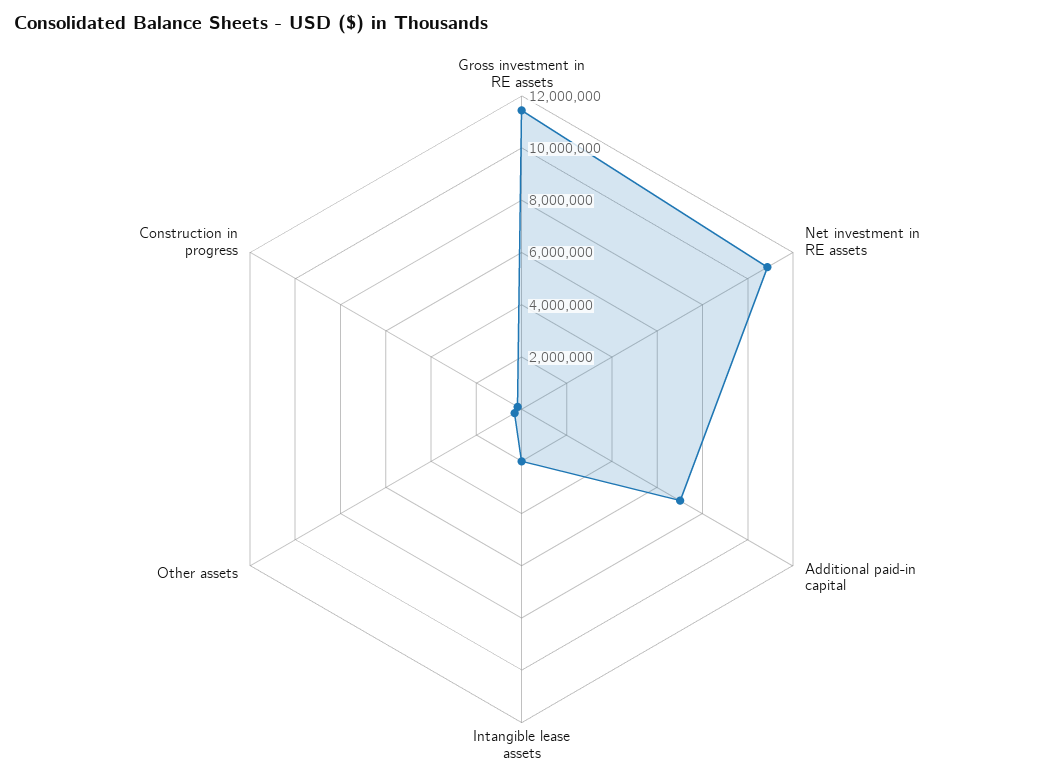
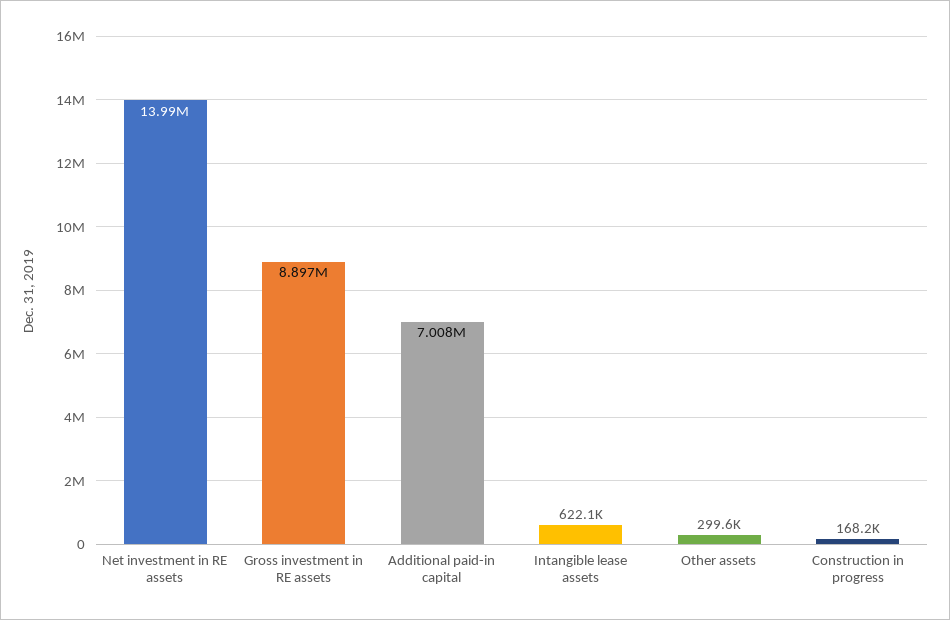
  {
-   "Gross investment in RE assets": 11500000,
+   "Gross investment in RE assets": 8897000,
-   "Net investment in RE assets": 11000000,
+   "Net investment in RE assets": 13990000,
    "Additional paid-in capital": 7008000,
-   "Intangible lease assets": 2000000,
+   "Intangible lease assets": 622100,
    "Other assets": 299600,
    "Construction in progress": 168200
  }

